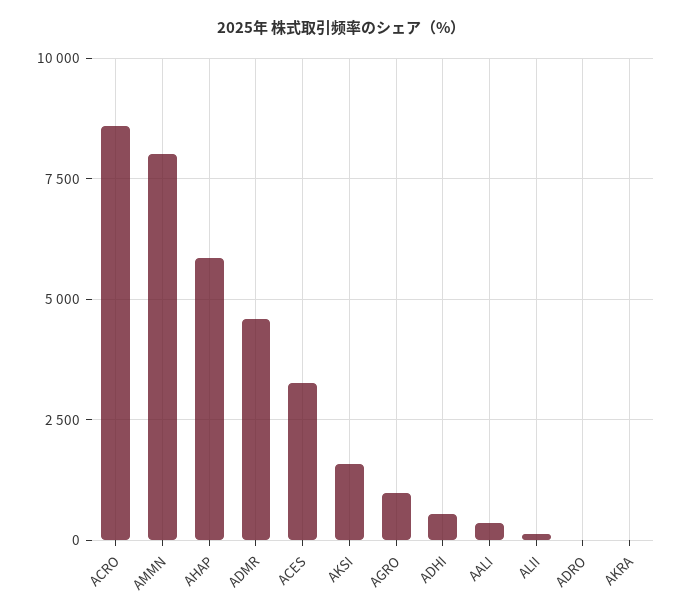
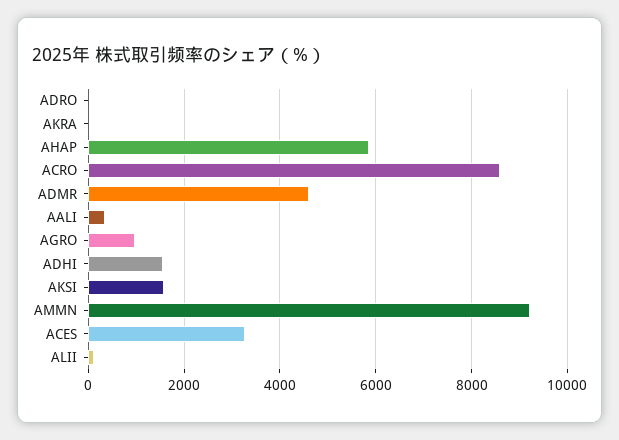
  {
    "ACRO": 8600,
-   "AMMN": 8000,
+   "AMMN": 9200,
    "AHAP": 5800,
    "ADMR": 4600,
    "ACES": 3200,
    "AKSI": 1600,
    "AGRO": 1000,
-   "ADHI": 500,
+   "ADHI": 1600,
    "AALI": 400,
    "ALII": 200,
    "ADRO": 0,
    "AKRA": 0
  }

